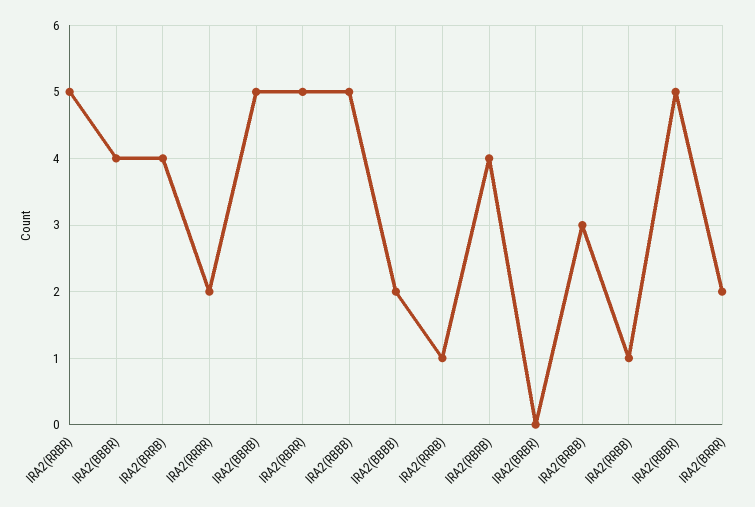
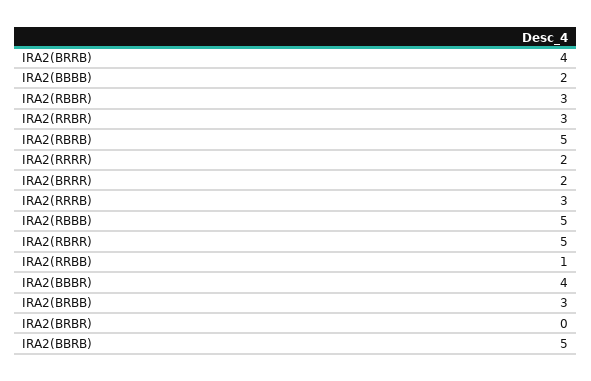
  {
-   "IRA2(RRBR)": 5,
+   "IRA2(RRBR)": 3,
    "IRA2(BBBR)": 4,
    "IRA2(BRRB)": 4,
    "IRA2(RRRR)": 2,
    "IRA2(BBRB)": 5,
    "IRA2(RBRR)": 5,
    "IRA2(RBBB)": 5,
    "IRA2(BBBB)": 2,
-   "IRA2(RRRB)": 1,
+   "IRA2(RRRB)": 3,
-   "IRA2(RBRB)": 4,
+   "IRA2(RBRB)": 5,
    "IRA2(BRBR)": 0,
    "IRA2(BRBB)": 3,
    "IRA2(RRBB)": 1,
-   "IRA2(RBBR)": 5,
+   "IRA2(RBBR)": 3,
    "IRA2(BRRR)": 2
  }

